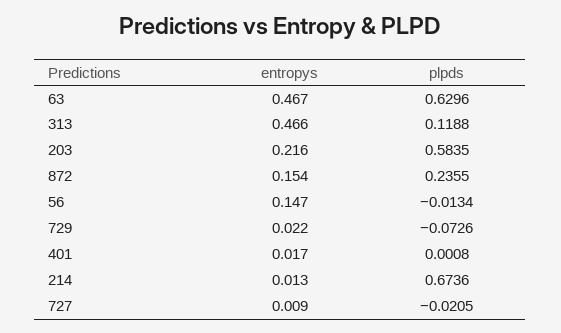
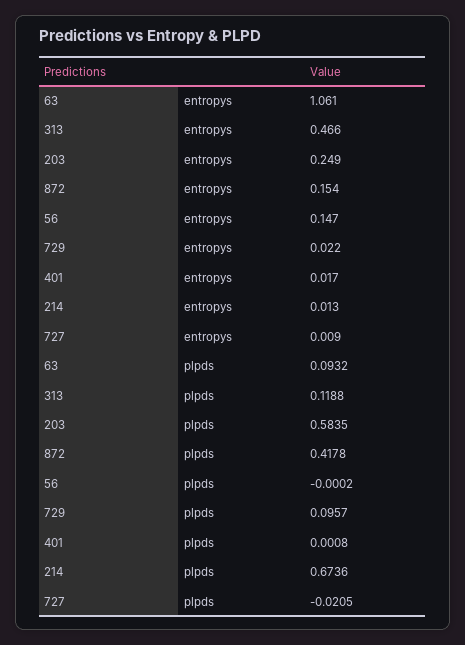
  {
    "entropys": {
-     "63": 0.467,
+     "63": 1.061,
      "313": 0.466,
-     "203": 0.216,
+     "203": 0.249,
      "872": 0.154,
      "56": 0.147,
      "729": 0.022,
      "401": 0.017,
      "214": 0.013,
      "727": 0.009
    },
    "plpds": {
-     "63": 0.6296,
+     "63": 0.0932,
      "313": 0.1188,
      "203": 0.5835,
-     "872": 0.2355,
+     "872": 0.4178,
-     "56": -0.0134,
+     "56": -0.0002,
-     "729": -0.0726,
+     "729": 0.0957,
      "401": 0.0008,
      "214": 0.6736,
      "727": -0.0205
    }
  }

